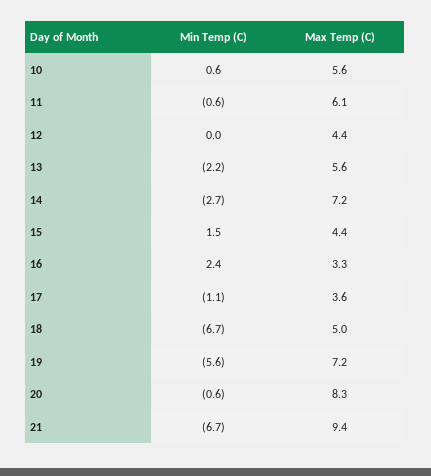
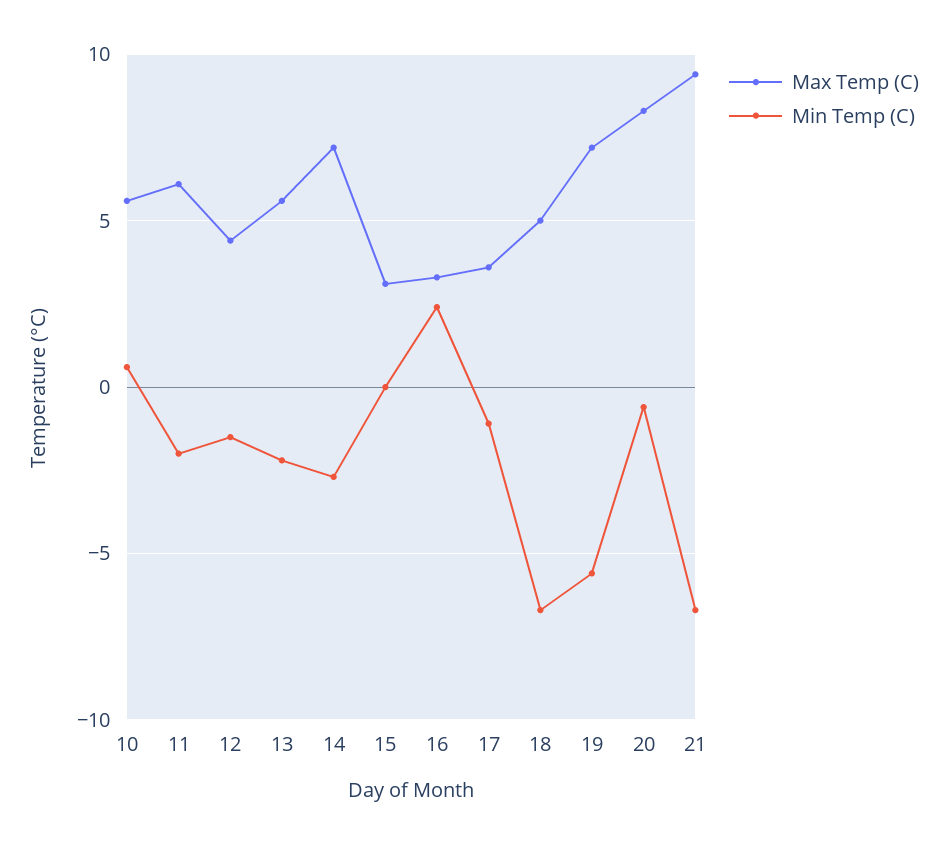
  {
    "Min Temp (C)": {
      "10": 0.6,
-     "11": -0.6,
+     "11": -2,
-     "12": 0,
+     "12": -1.5,
      "13": -2.2,
      "14": -2.7,
-     "15": 1.5,
+     "15": 0,
      "16": 2.4,
      "17": -1.1,
      "18": -6.7,
      "19": -5.6,
      "20": -0.6,
      "21": -6.7
    },
    "Max Temp (C)": {
      "10": 5.6,
      "11": 6.1,
      "12": 4.4,
      "13": 5.6,
      "14": 7.2,
-     "15": 4.4,
+     "15": 3,
      "16": 3.3,
      "17": 3.6,
      "18": 5,
      "19": 7.2,
      "20": 8.3,
      "21": 9.4
    }
  }

